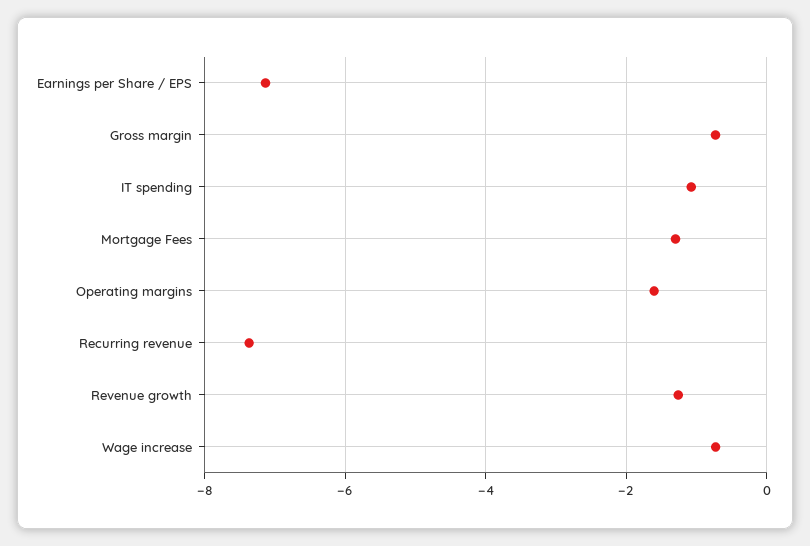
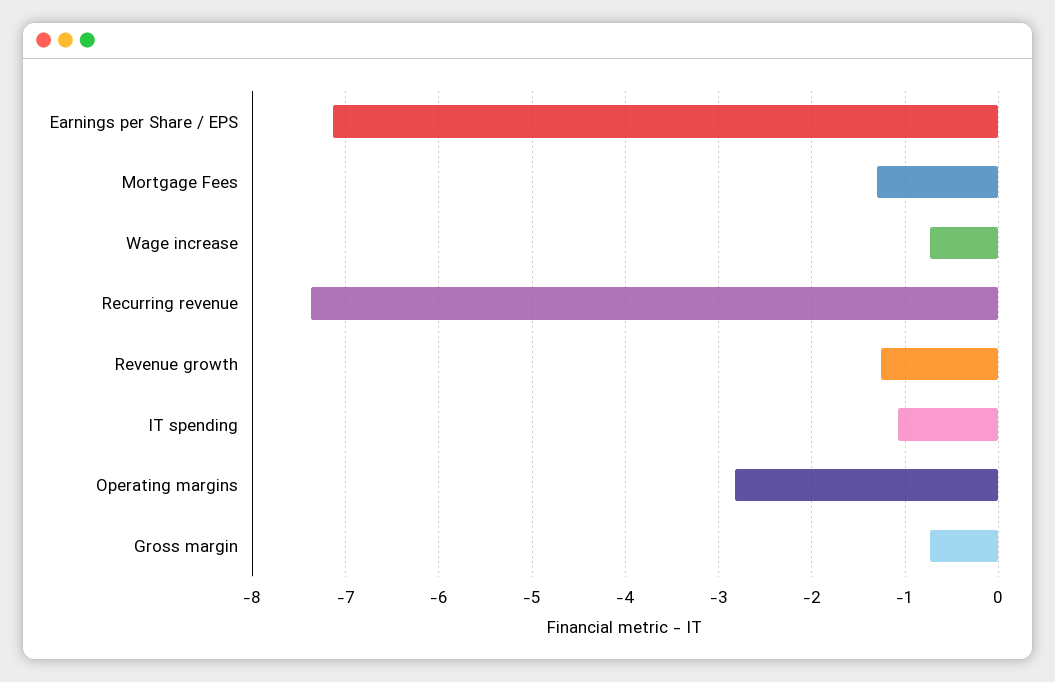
  {
    "Earnings per Share / EPS": -7.1,
    "Gross margin": -0.7,
    "IT spending": -1.1,
    "Mortgage Fees": -1.3,
-   "Operating margins": -1.6,
+   "Operating margins": -2.8,
    "Recurring revenue": -7.4,
    "Revenue growth": -1.3,
    "Wage increase": -0.7
  }

